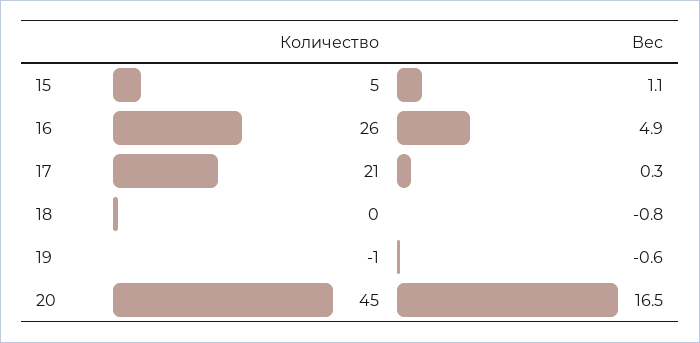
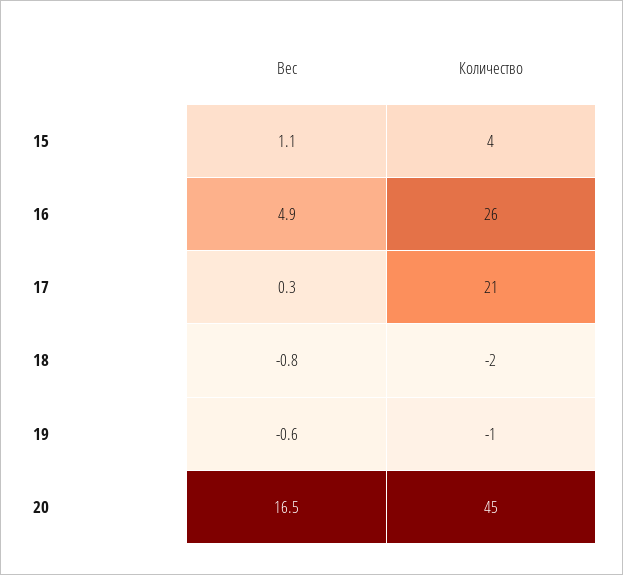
  {
    "Количество": {
-     "15": 5,
+     "15": 4,
      "16": 26,
      "17": 21,
-     "18": 0,
+     "18": -2,
      "19": -1,
      "20": 45
    },
    "Вес": {
      "15": 1.1,
      "16": 4.9,
      "17": 0.3,
      "18": -0.8,
      "19": -0.6,
      "20": 16.5
    }
  }

